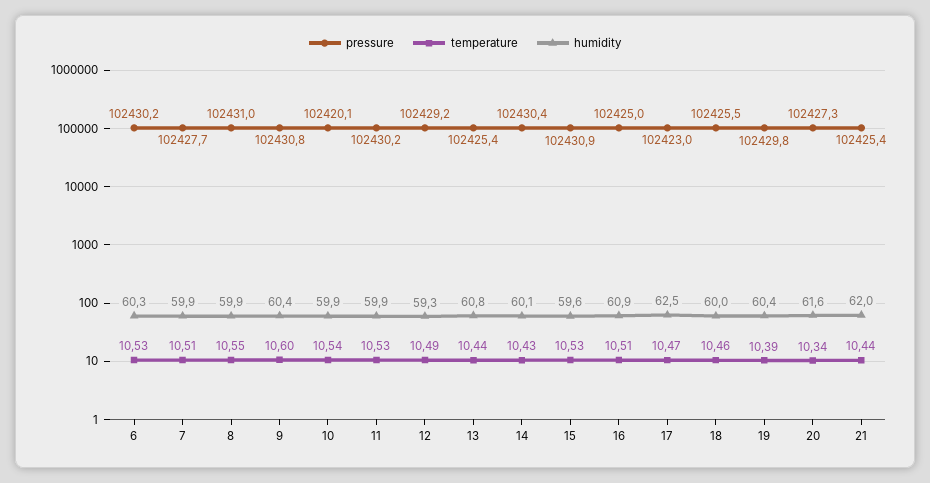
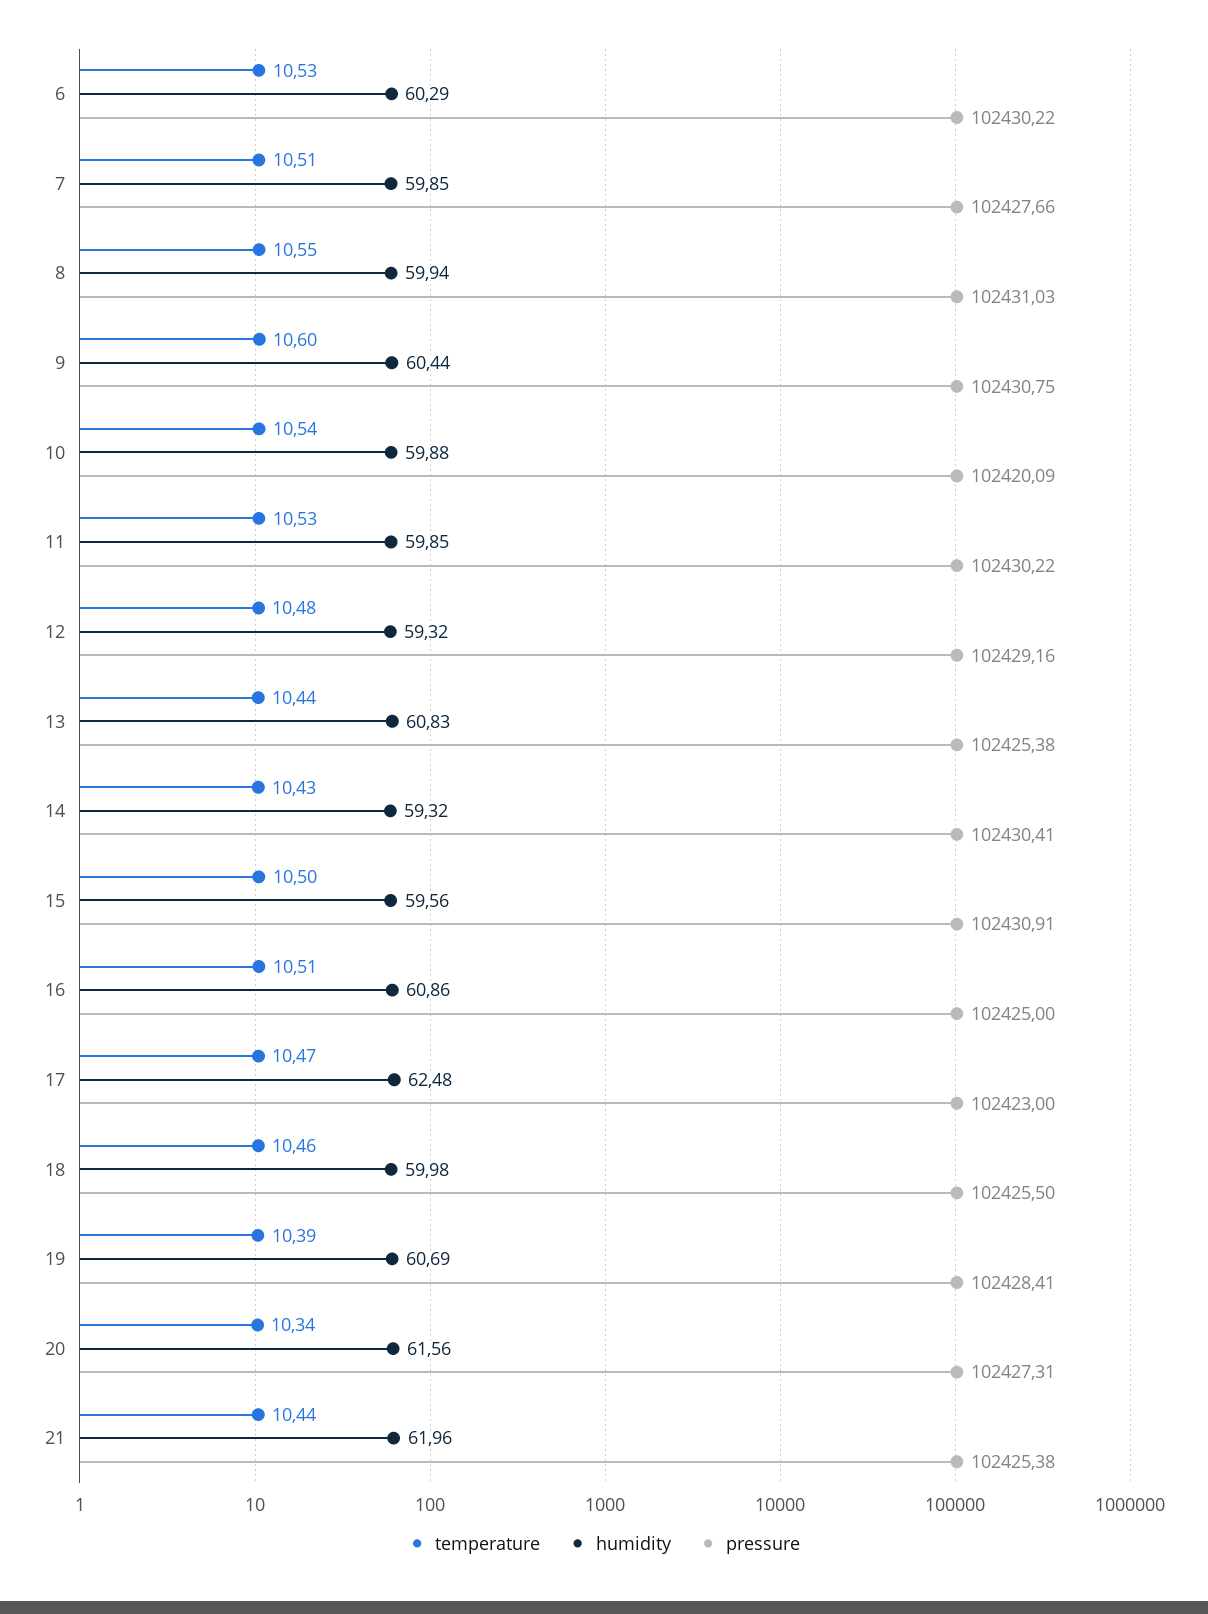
  {
    "pressure": {
      "6": 102430.22,
      "7": 102427.66,
      "8": 102431.03,
      "9": 102430.75,
      "10": 102420.09,
      "11": 102430.22,
      "12": 102429.16,
      "13": 102425.38,
      "14": 102430.41,
      "15": 102430.91,
      "16": 102425,
      "17": 102423,
      "18": 102425.5,
-     "19": 102429.8,
+     "19": 102428.41,
      "20": 102427.31,
      "21": 102425.38
    },
    "temperature": {
      "6": 10.53,
      "7": 10.51,
      "8": 10.55,
      "9": 10.6,
      "10": 10.54,
      "11": 10.53,
-     "12": 10.49,
+     "12": 10.48,
      "13": 10.44,
      "14": 10.43,
-     "15": 10.53,
+     "15": 10.5,
      "16": 10.51,
      "17": 10.47,
      "18": 10.46,
      "19": 10.39,
      "20": 10.34,
      "21": 10.44
    },
    "humidity": {
      "6": 60.29,
      "7": 59.85,
      "8": 59.94,
      "9": 60.44,
      "10": 59.88,
      "11": 59.85,
      "12": 59.32,
      "13": 60.83,
-     "14": 60.1,
+     "14": 59.32,
      "15": 59.56,
      "16": 60.86,
      "17": 62.48,
      "18": 59.98,
-     "19": 60.4,
+     "19": 60.69,
      "20": 61.56,
      "21": 61.96
    }
  }

